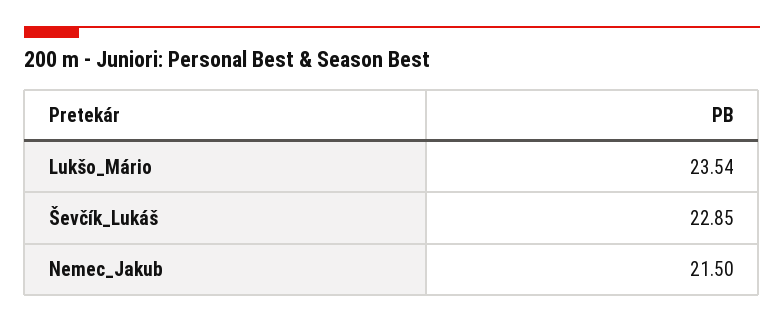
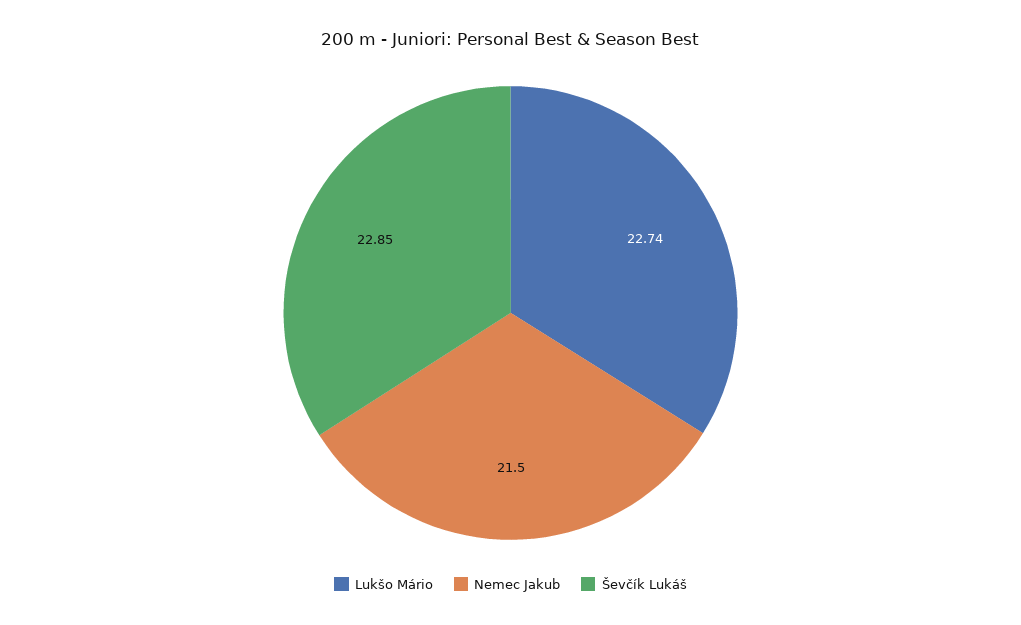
  {
-   "Lukšo_Mário": 23.54,
+   "Lukšo_Mário": 22.74,
    "Ševčík_Lukáš": 22.85,
    "Nemec_Jakub": 21.5
  }

